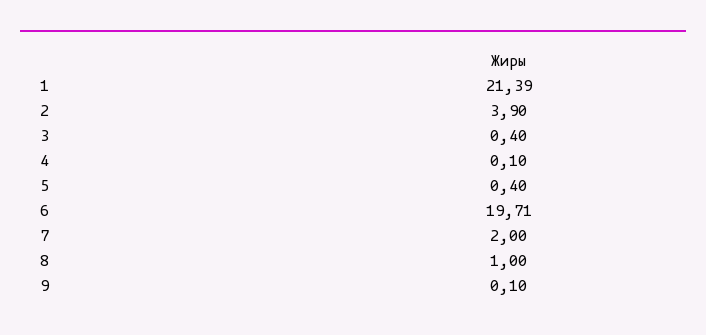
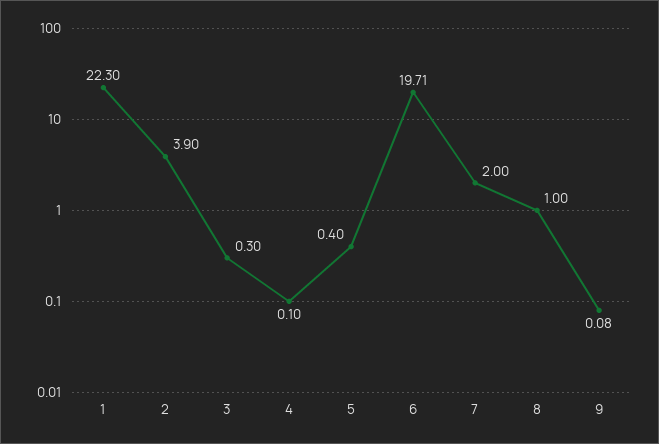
  {
-   "1": 21.39,
+   "1": 22.3,
    "2": 3.9,
-   "3": 0.4,
+   "3": 0.3,
    "4": 0.1,
    "5": 0.4,
    "6": 19.71,
    "7": 2,
    "8": 1,
-   "9": 0.1
+   "9": 0.08
  }

